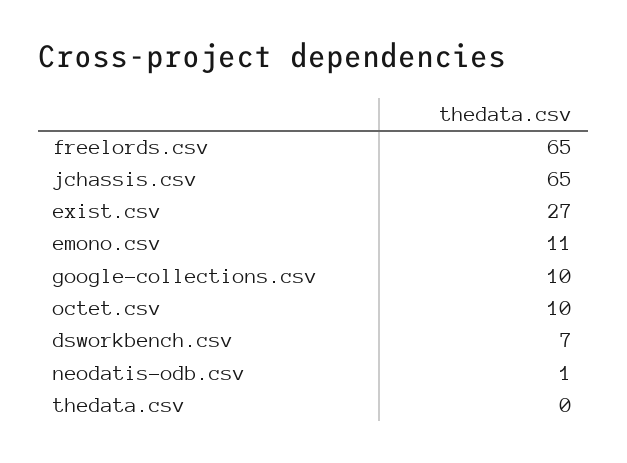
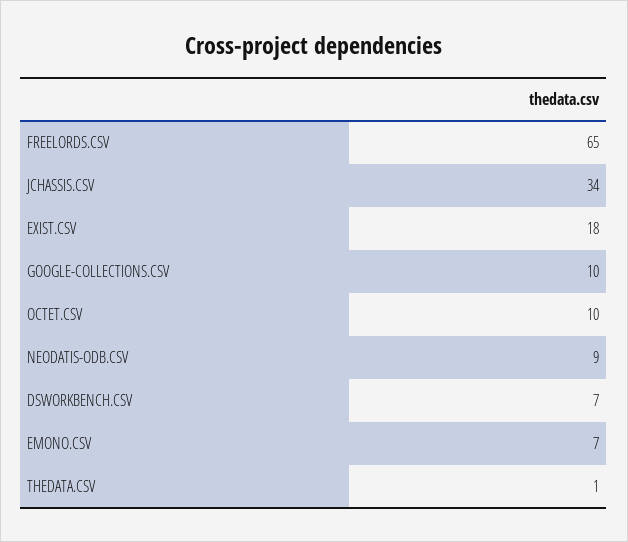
  {
    "freelords.csv": 65,
-   "jchassis.csv": 65,
+   "jchassis.csv": 34,
-   "exist.csv": 27,
+   "exist.csv": 18,
-   "emono.csv": 11,
+   "emono.csv": 7,
    "google-collections.csv": 10,
    "octet.csv": 10,
    "dsworkbench.csv": 7,
-   "neodatis-odb.csv": 1,
+   "neodatis-odb.csv": 9,
-   "thedata.csv": 0
+   "thedata.csv": 1
  }

